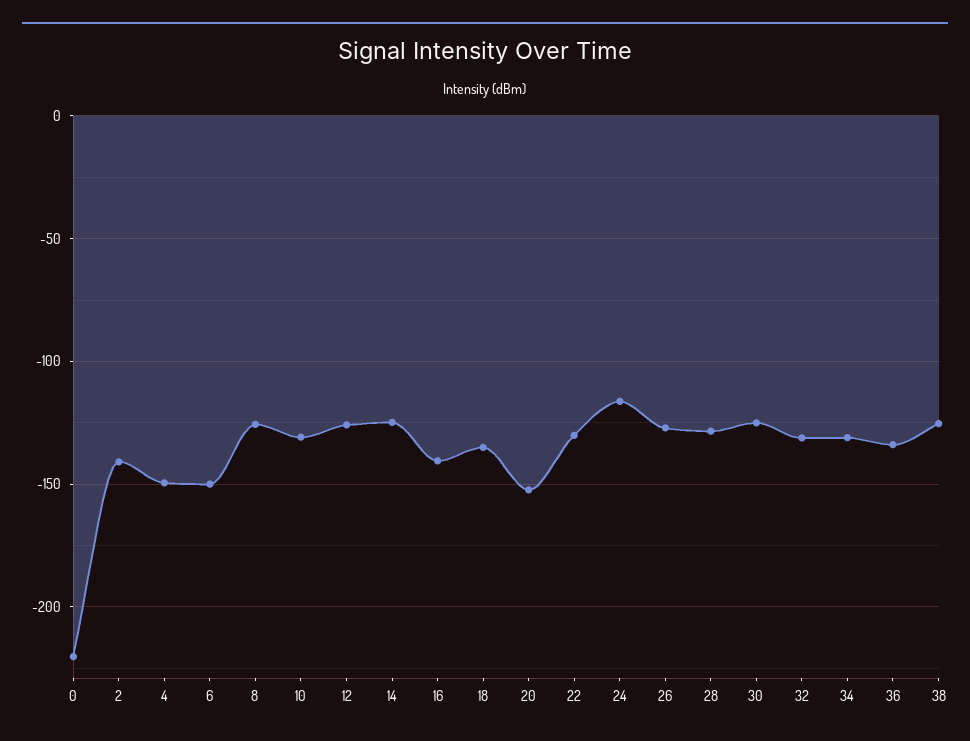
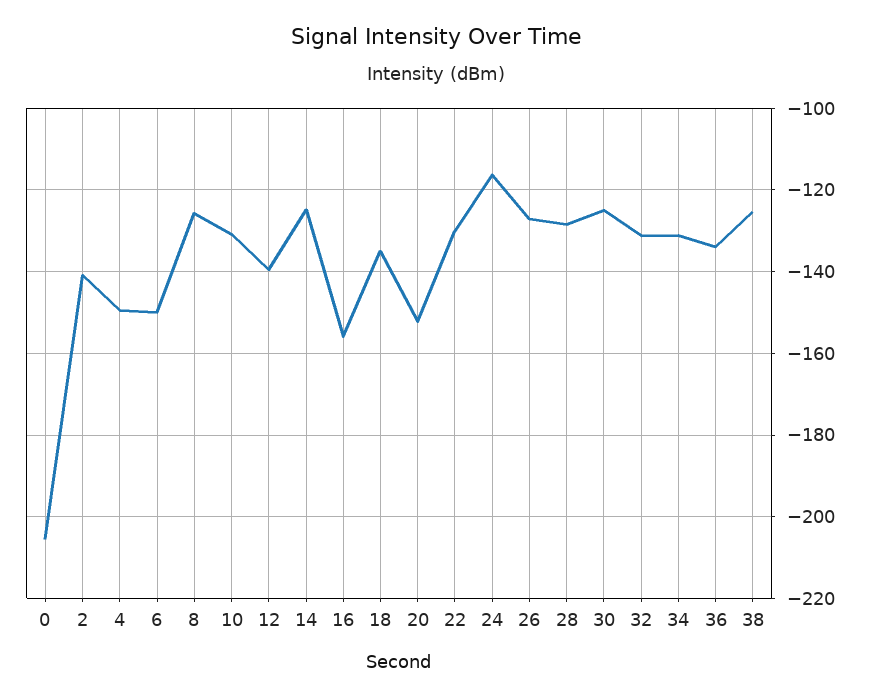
  {
-   "0": -220,
+   "0": -206,
    "2": -140,
    "4": -150,
    "6": -150,
    "8": -126,
    "10": -130,
-   "12": -125,
+   "12": -140,
    "14": -124,
-   "16": -140,
+   "16": -156,
    "18": -136,
    "20": -152,
    "22": -130,
    "24": -116,
    "26": -128,
    "28": -128,
    "30": -126,
    "32": -132,
    "34": -132,
    "36": -134,
    "38": -126
  }

